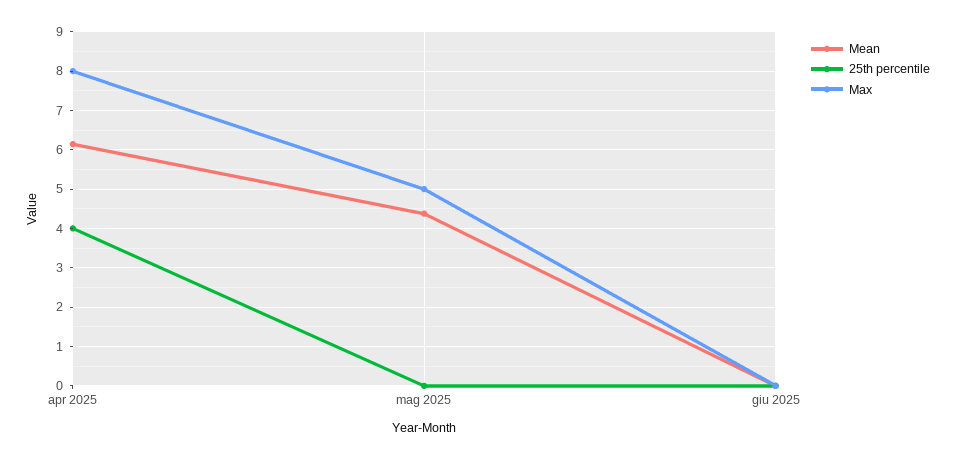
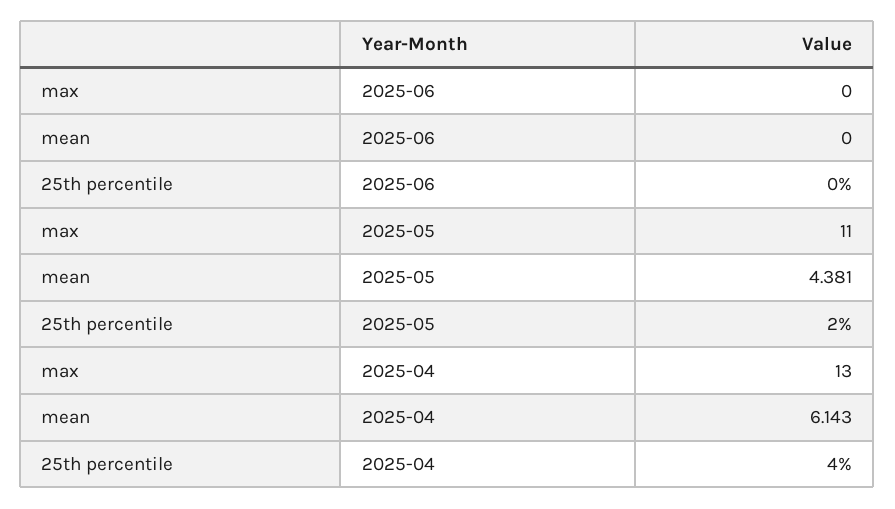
  {
    "Mean": {
      "apr 2025": 6.143,
      "mag 2025": 4.381,
      "giu 2025": 0
    },
    "25th percentile": {
      "apr 2025": 4,
-     "mag 2025": 0,
+     "mag 2025": 2,
      "giu 2025": 0
    },
    "Max": {
-     "apr 2025": 8,
+     "apr 2025": 13,
-     "mag 2025": 5,
+     "mag 2025": 11,
      "giu 2025": 0
    }
  }

